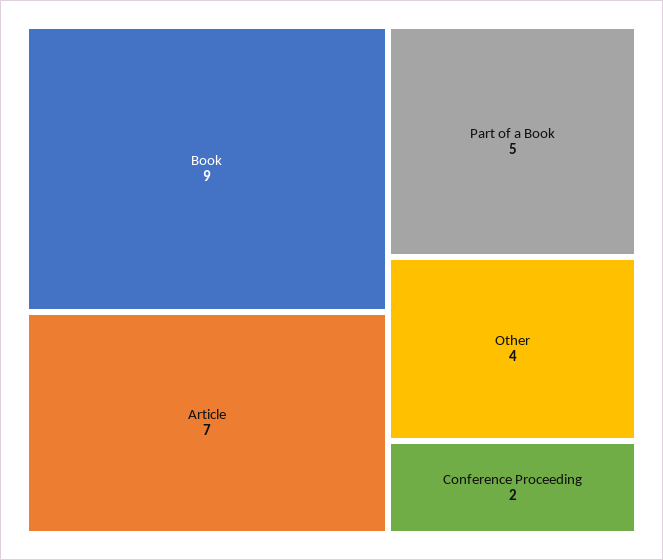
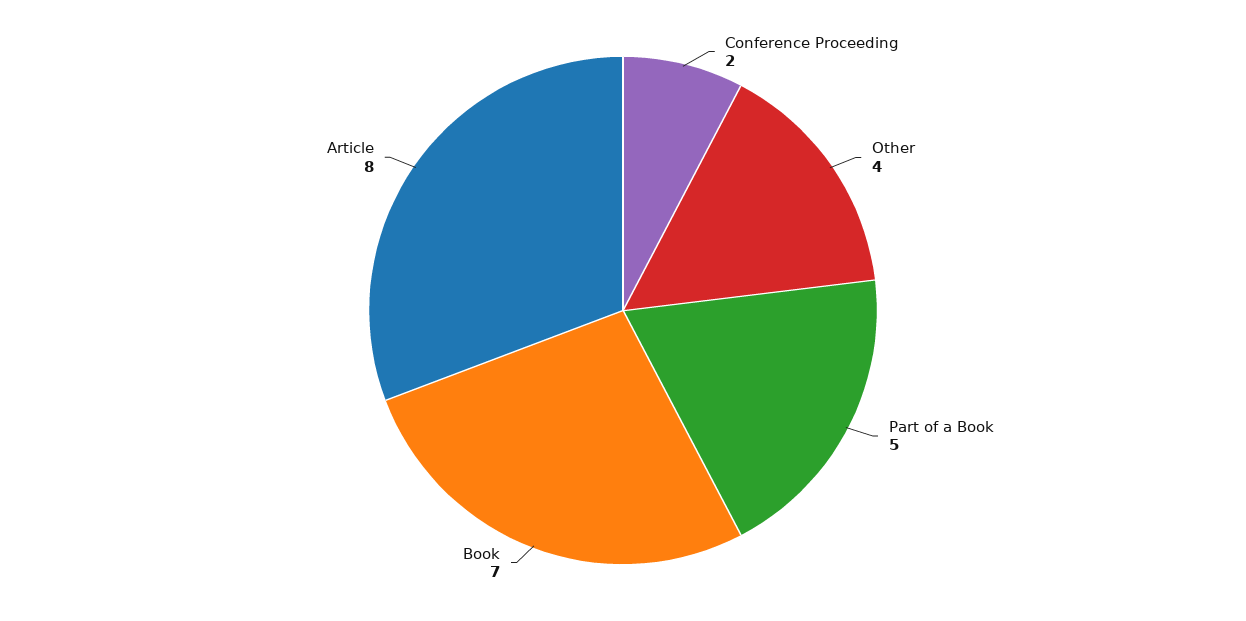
  {
-   "Book": 9,
+   "Book": 7,
-   "Article": 7,
+   "Article": 8,
    "Part of a Book": 5,
    "Other": 4,
    "Conference Proceeding": 2
  }

